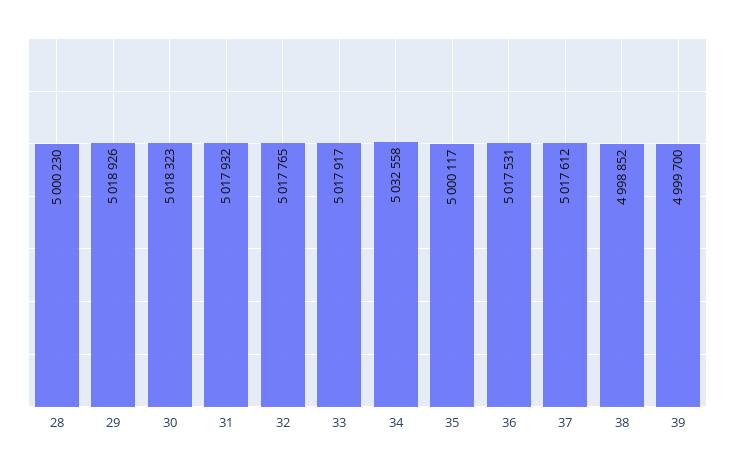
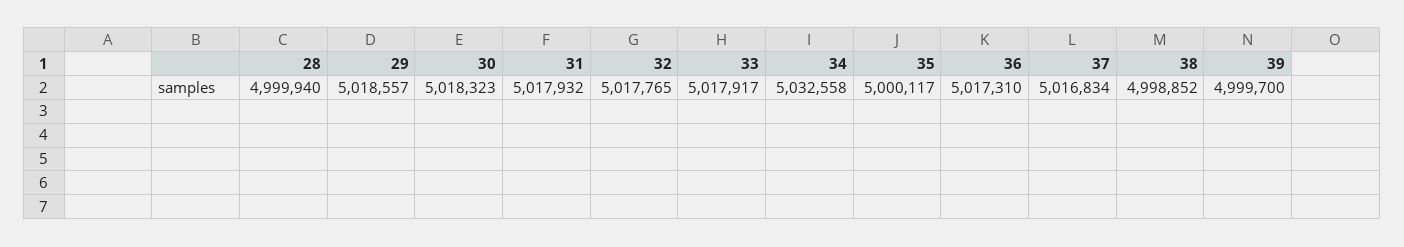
  {
-   "28": 5000230,
+   "28": 4999940,
-   "29": 5018926,
+   "29": 5018557,
    "30": 5018323,
    "31": 5017932,
    "32": 5017765,
    "33": 5017917,
    "34": 5032558,
    "35": 5000117,
-   "36": 5017531,
+   "36": 5017310,
-   "37": 5017612,
+   "37": 5016834,
    "38": 4998852,
    "39": 4999700
  }

